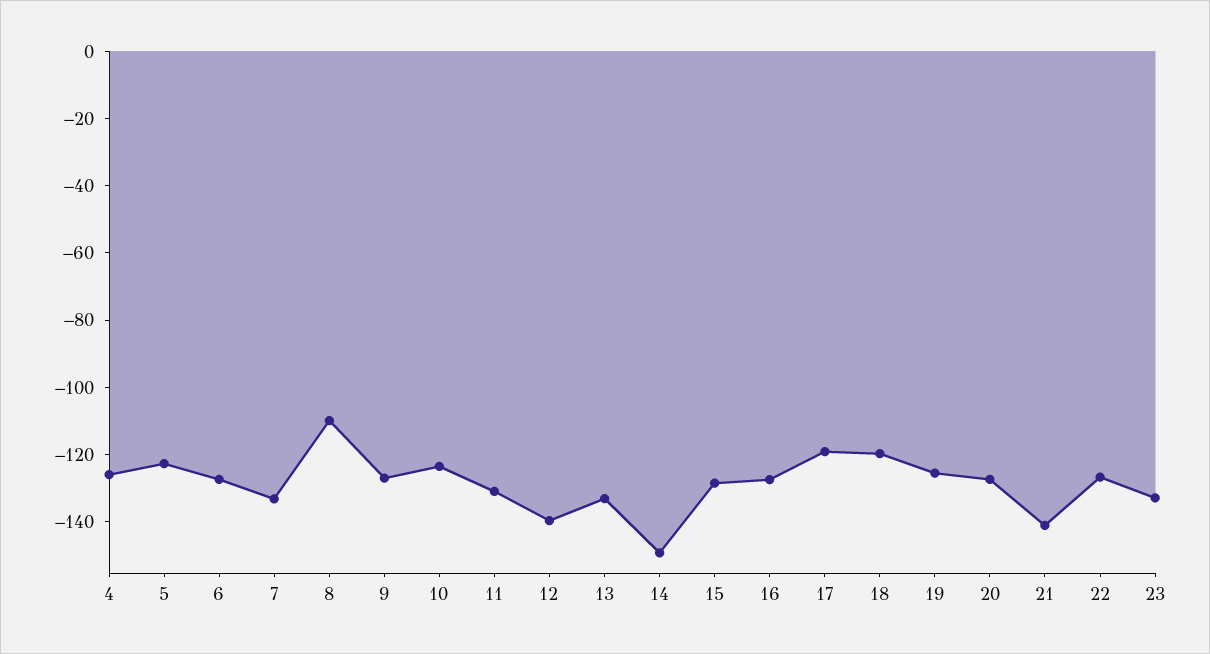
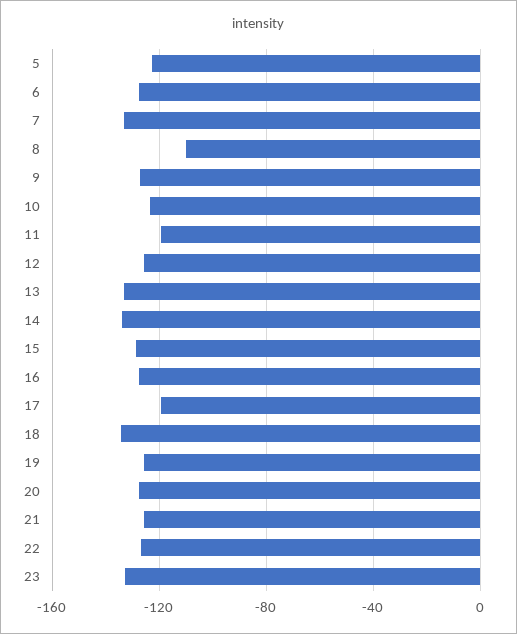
  {
-   "4": -125,
    "5": -125,
    "6": -125,
    "7": -135,
    "8": -110,
    "9": -125,
    "10": -125,
-   "11": -130,
+   "11": -120,
-   "12": -140,
+   "12": -125,
    "13": -135,
-   "14": -150,
+   "14": -135,
    "15": -130,
    "16": -130,
    "17": -120,
-   "18": -120,
+   "18": -135,
    "19": -125,
    "20": -125,
-   "21": -140,
+   "21": -125,
    "22": -125,
    "23": -135
  }

